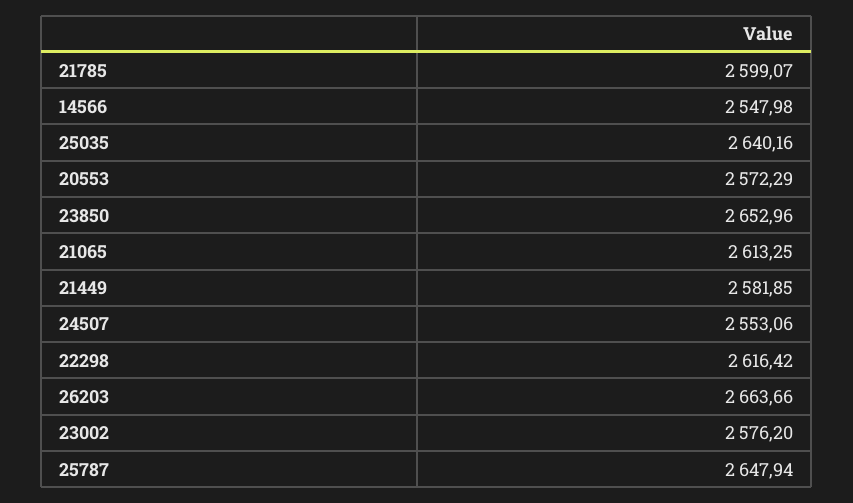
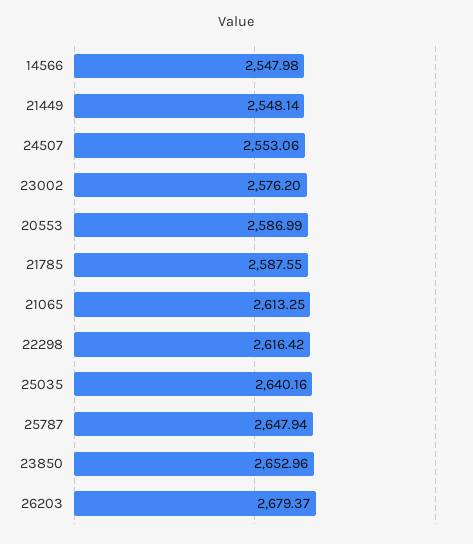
  {
-   "21785": 2599.07,
+   "21785": 2587.55,
    "14566": 2547.98,
    "25035": 2640.16,
-   "20553": 2572.29,
+   "20553": 2586.99,
    "23850": 2652.96,
    "21065": 2613.25,
-   "21449": 2581.85,
+   "21449": 2548.14,
    "24507": 2553.06,
    "22298": 2616.42,
-   "26203": 2663.66,
+   "26203": 2679.37,
    "23002": 2576.2,
    "25787": 2647.94
  }

